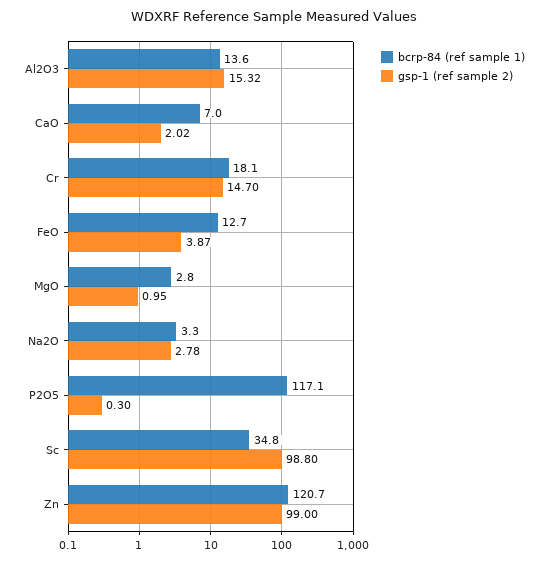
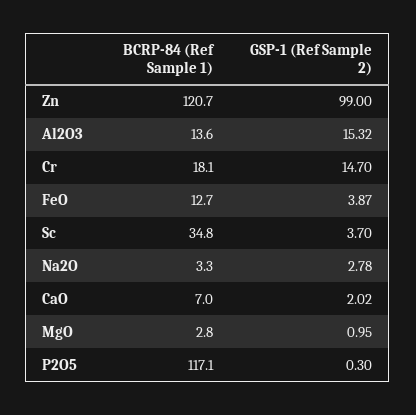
  {
    "bcrp-84 (ref sample 1)": {
      "Al2O3": 13.6,
      "CaO": 7,
      "Cr": 18.1,
      "FeO": 12.7,
      "MgO": 2.8,
      "Na2O": 3.3,
      "P2O5": 117.1,
      "Sc": 34.8,
      "Zn": 120.7
    },
    "gsp-1 (ref sample 2)": {
      "Al2O3": 15.32,
      "CaO": 2.02,
      "Cr": 14.7,
      "FeO": 3.87,
      "MgO": 0.95,
      "Na2O": 2.78,
      "P2O5": 0.3,
-     "Sc": 98.8,
+     "Sc": 3.7,
      "Zn": 99
    }
  }

